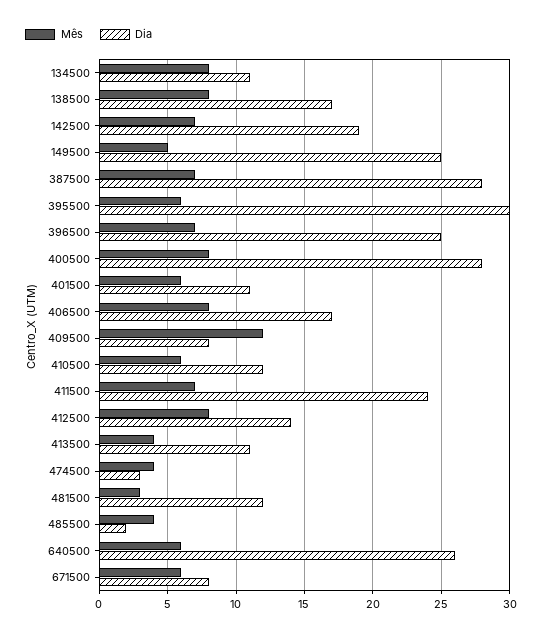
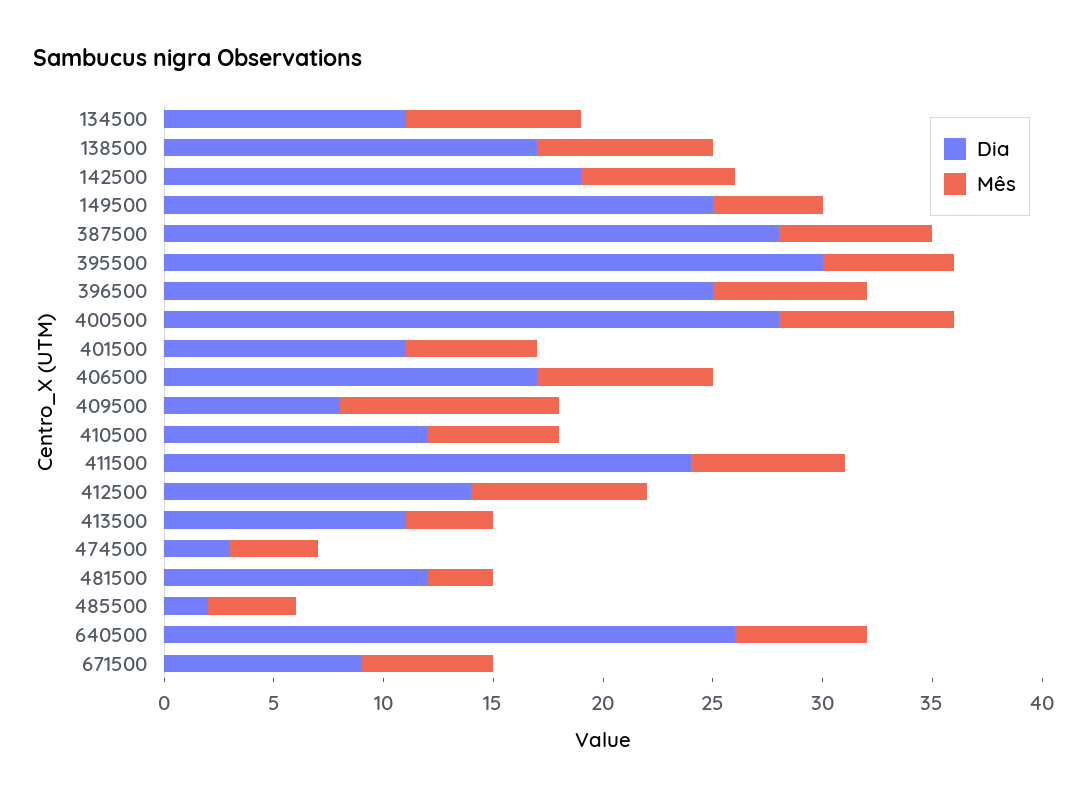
  {
    "Mês": {
      "134500": 8,
      "138500": 8,
      "142500": 7,
      "149500": 5,
      "387500": 7,
      "395500": 6,
      "396500": 7,
      "400500": 8,
      "401500": 6,
      "406500": 8,
-     "409500": 12,
+     "409500": 10,
      "410500": 6,
      "411500": 7,
      "412500": 8,
      "413500": 4,
      "474500": 4,
      "481500": 3,
      "485500": 4,
      "640500": 6,
      "671500": 6
    },
    "Dia": {
      "134500": 11,
      "138500": 17,
      "142500": 19,
      "149500": 25,
      "387500": 28,
      "395500": 30,
      "396500": 25,
      "400500": 28,
      "401500": 11,
      "406500": 17,
      "409500": 8,
      "410500": 12,
      "411500": 24,
      "412500": 14,
      "413500": 11,
      "474500": 3,
      "481500": 12,
      "485500": 2,
      "640500": 26,
-     "671500": 8
+     "671500": 9
    }
  }

